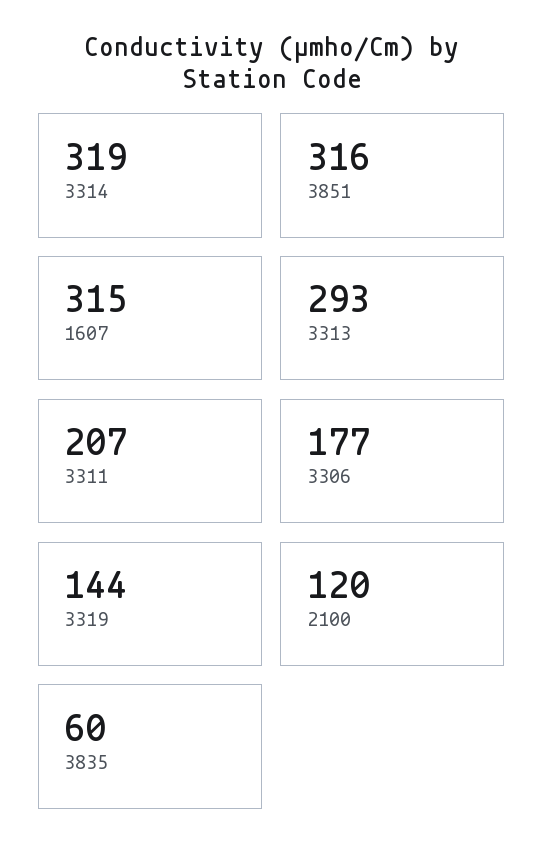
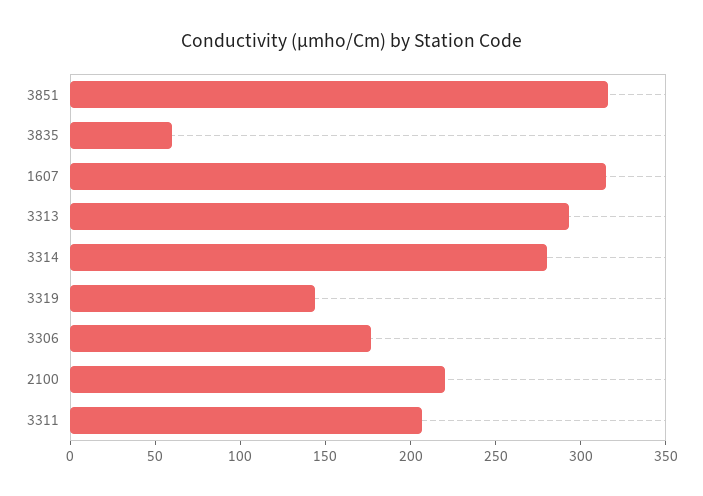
  {
-   "3314": 319,
+   "3314": 280,
    "3851": 316,
    "1607": 315,
    "3313": 293,
    "3311": 207,
    "3306": 177,
    "3319": 144,
-   "2100": 120,
+   "2100": 220,
    "3835": 60
  }

